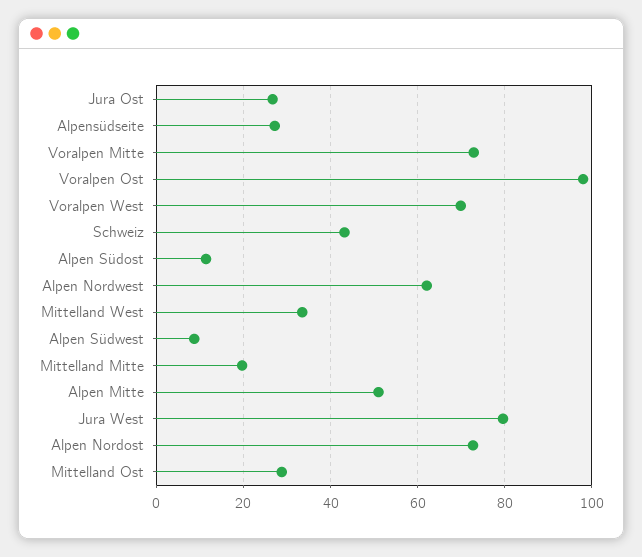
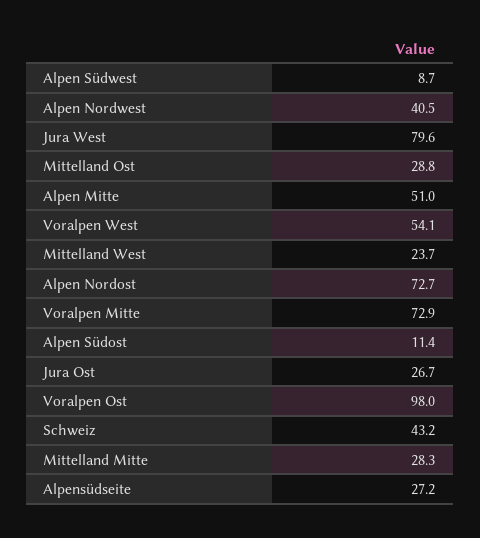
  {
    "Jura Ost": 26.7,
    "Alpensüdseite": 27.2,
    "Voralpen Mitte": 72.9,
    "Voralpen Ost": 98,
-   "Voralpen West": 70,
+   "Voralpen West": 54.1,
    "Schweiz": 43.2,
    "Alpen Südost": 11.4,
-   "Alpen Nordwest": 62,
+   "Alpen Nordwest": 40.5,
-   "Mittelland West": 34,
+   "Mittelland West": 23.7,
    "Alpen Südwest": 8.7,
-   "Mittelland Mitte": 20,
+   "Mittelland Mitte": 28.3,
    "Alpen Mitte": 51,
    "Jura West": 79.6,
    "Alpen Nordost": 72.7,
    "Mittelland Ost": 28.8
  }

